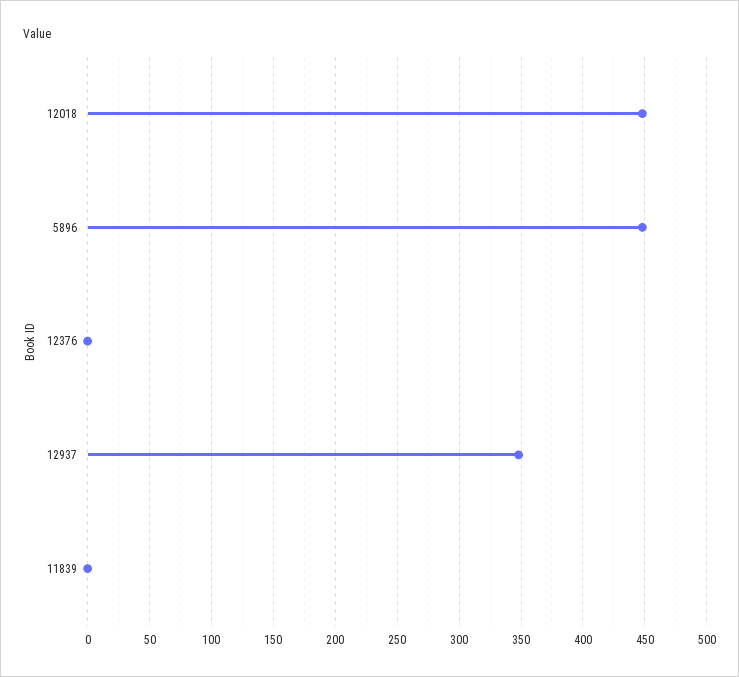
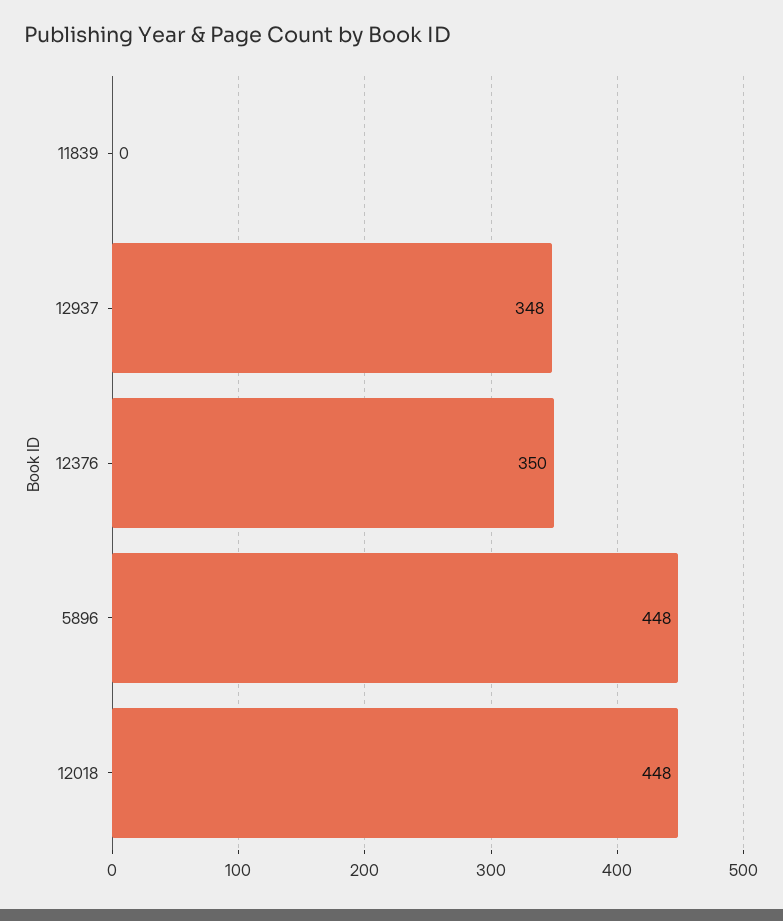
  {
    "12018": 448,
    "5896": 448,
-   "12376": 0,
+   "12376": 350,
    "12937": 348,
    "11839": 0
  }

